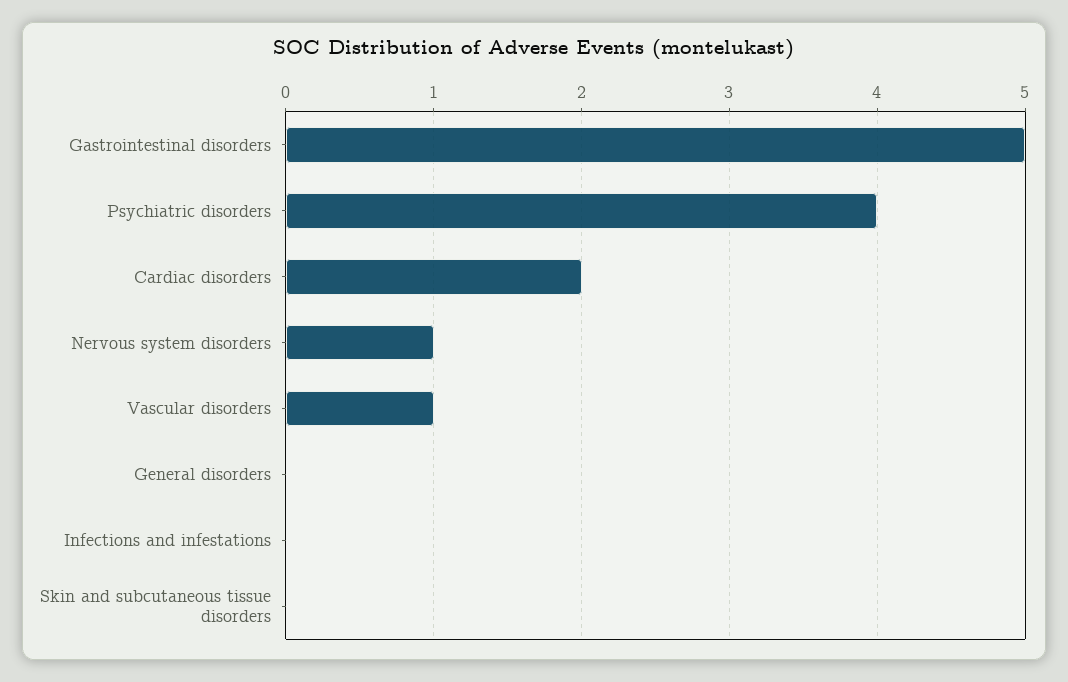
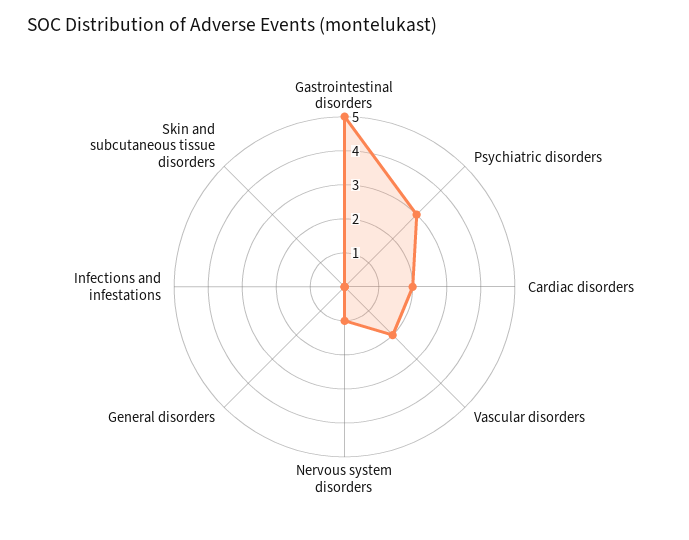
  {
    "Gastrointestinal disorders": 5,
-   "Psychiatric disorders": 4,
+   "Psychiatric disorders": 3,
    "Cardiac disorders": 2,
    "Nervous system disorders": 1,
-   "Vascular disorders": 1,
+   "Vascular disorders": 2,
    "General disorders": 0,
    "Infections and infestations": 0,
    "Skin and subcutaneous tissue disorders": 0
  }

